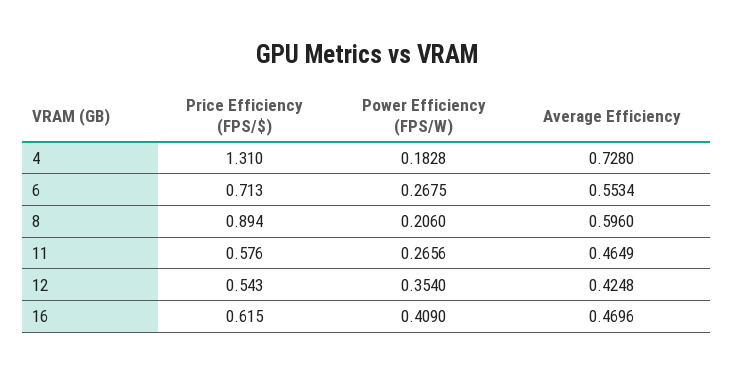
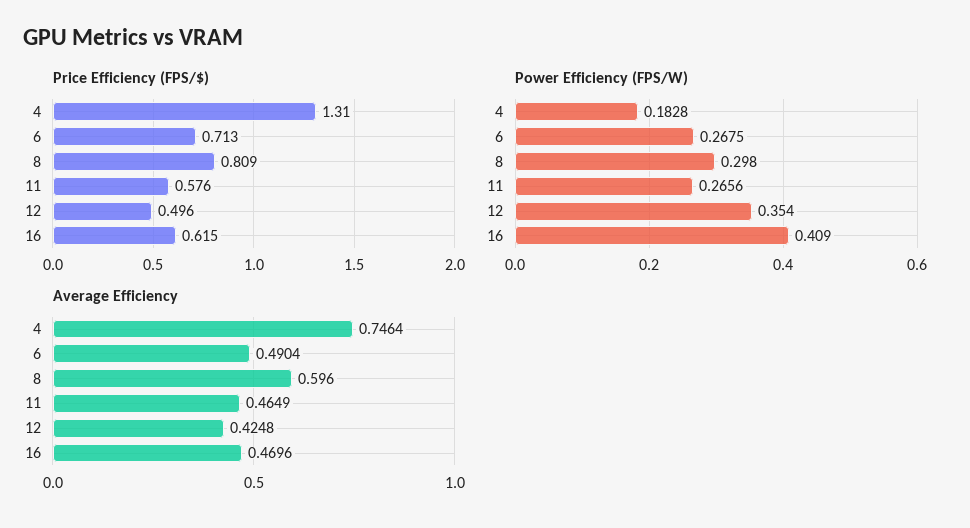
  {
    "Price Efficiency (FPS/$)": {
      "4": 1.31,
      "6": 0.713,
-     "8": 0.894,
+     "8": 0.809,
      "11": 0.576,
-     "12": 0.543,
+     "12": 0.496,
      "16": 0.615
    },
    "Power Efficiency (FPS/W)": {
      "4": 0.1828,
      "6": 0.2675,
-     "8": 0.206,
+     "8": 0.298,
      "11": 0.2656,
      "12": 0.354,
      "16": 0.409
    },
    "Average Efficiency": {
-     "4": 0.728,
+     "4": 0.7464,
-     "6": 0.5534,
+     "6": 0.4904,
      "8": 0.596,
      "11": 0.4649,
      "12": 0.4248,
      "16": 0.4696
    }
  }

